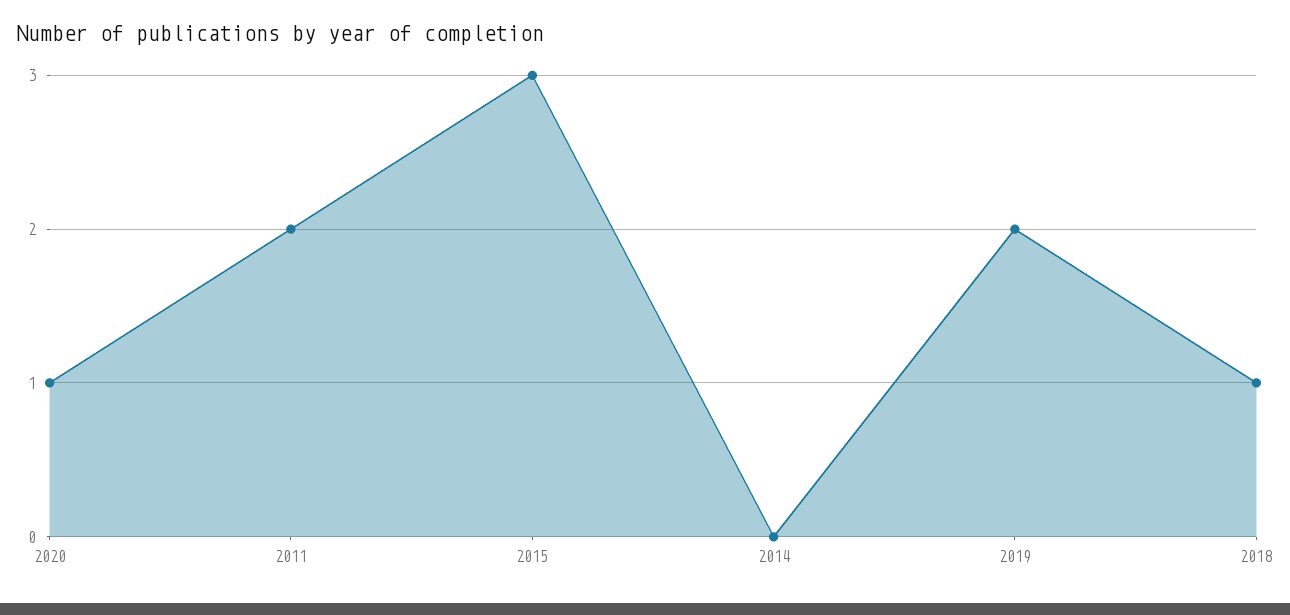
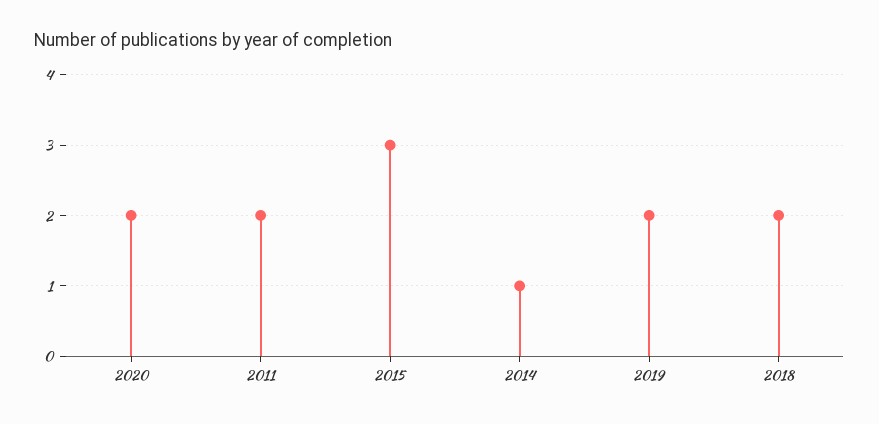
  {
-   "2020": 1,
+   "2020": 2,
    "2011": 2,
    "2015": 3,
-   "2014": 0,
+   "2014": 1,
    "2019": 2,
-   "2018": 1
+   "2018": 2
  }

